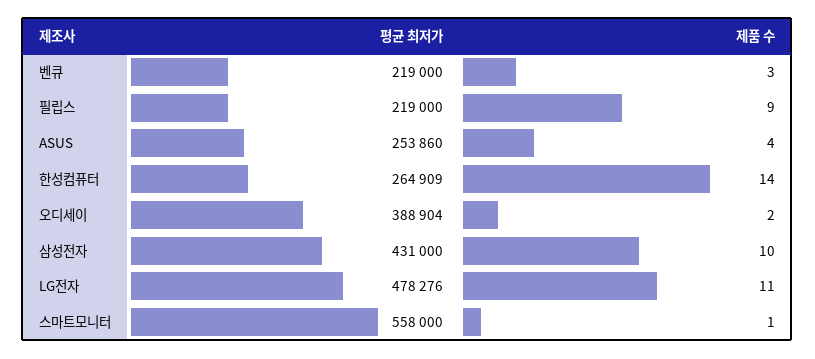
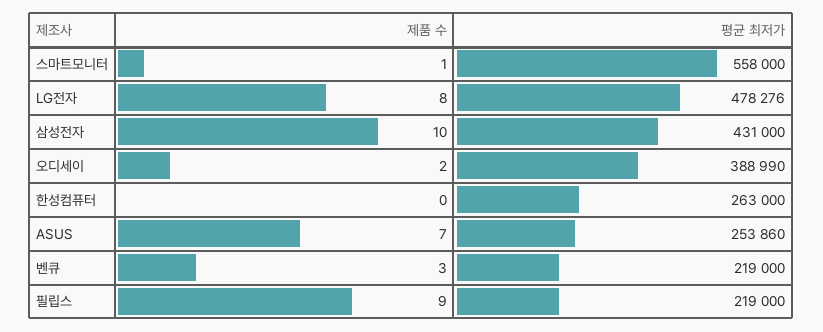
  {
    "평균 최저가": {
      "벤큐": 219000,
      "필립스": 219000,
      "ASUS": 253860,
-     "한성컴퓨터": 264909,
+     "한성컴퓨터": 263000,
-     "오디세이": 388904,
+     "오디세이": 388990,
      "삼성전자": 431000,
      "LG전자": 478276,
      "스마트모니터": 558000
    },
    "제품 수": {
      "벤큐": 3,
      "필립스": 9,
-     "ASUS": 4,
+     "ASUS": 7,
-     "한성컴퓨터": 14,
+     "한성컴퓨터": 0,
      "오디세이": 2,
      "삼성전자": 10,
-     "LG전자": 11,
+     "LG전자": 8,
      "스마트모니터": 1
    }
  }

